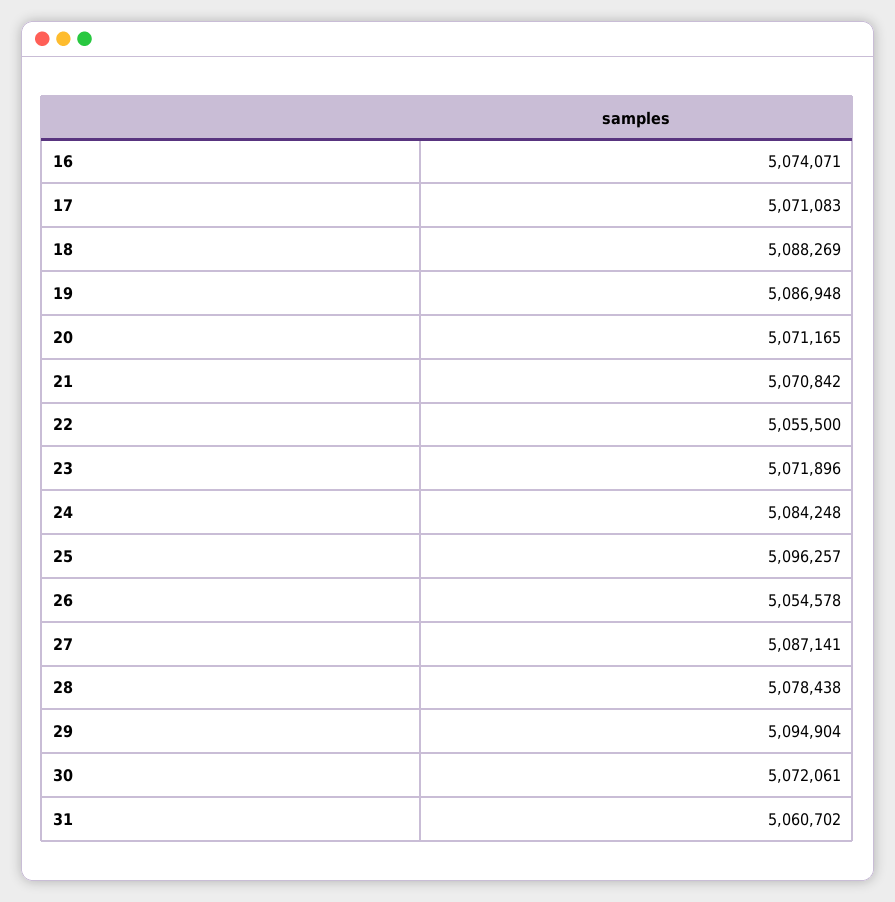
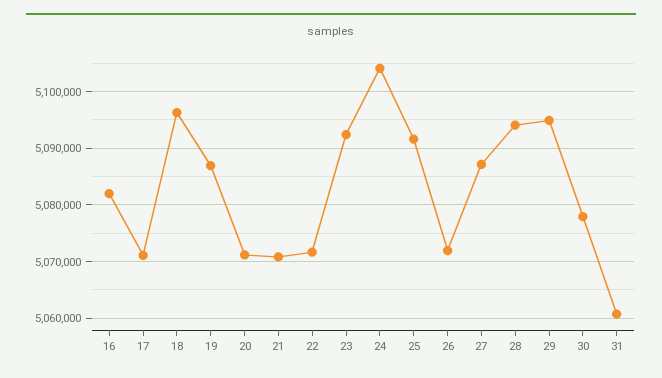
  {
-   "16": 5074071,
+   "16": 5082000,
    "17": 5071083,
-   "18": 5088269,
+   "18": 5096000,
    "19": 5086948,
    "20": 5071165,
    "21": 5070842,
-   "22": 5055500,
+   "22": 5072000,
-   "23": 5071896,
+   "23": 5092000,
-   "24": 5084248,
+   "24": 5104000,
-   "25": 5096257,
+   "25": 5092000,
-   "26": 5054578,
+   "26": 5072000,
    "27": 5087141,
-   "28": 5078438,
+   "28": 5094000,
    "29": 5094904,
-   "30": 5072061,
+   "30": 5078000,
    "31": 5060702
  }

